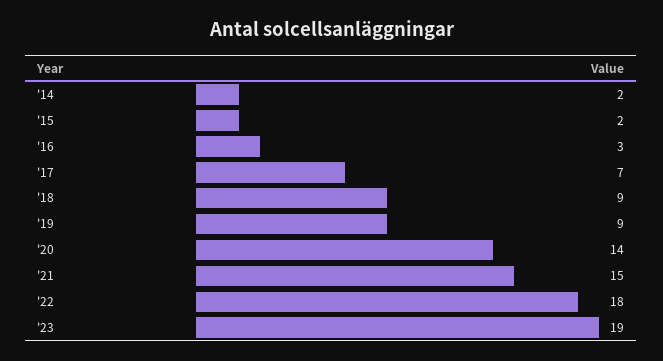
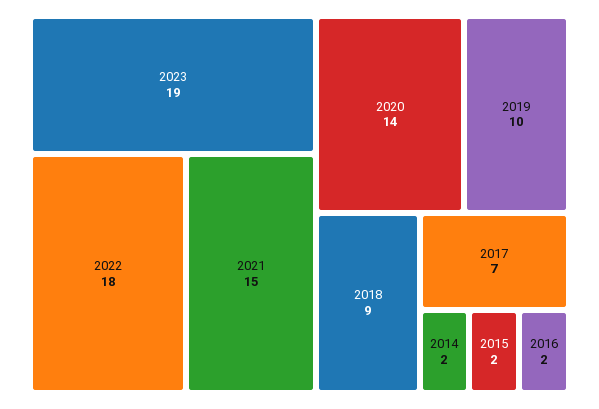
  {
    "'14": 2,
    "'15": 2,
-   "'16": 3,
+   "'16": 2,
    "'17": 7,
    "'18": 9,
-   "'19": 9,
+   "'19": 10,
    "'20": 14,
    "'21": 15,
    "'22": 18,
    "'23": 19
  }

